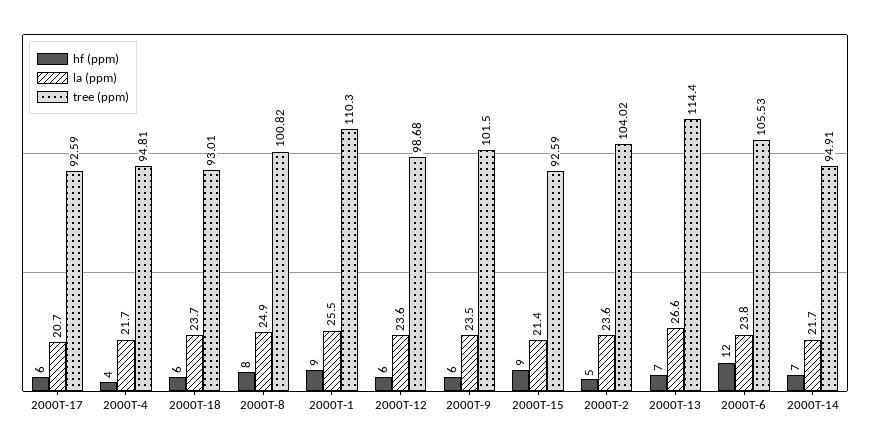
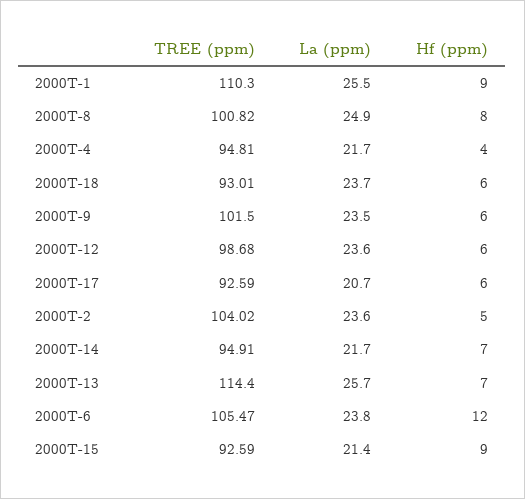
  {
    "hf (ppm)": {
      "2000T-17": 6,
      "2000T-4": 4,
      "2000T-18": 6,
      "2000T-8": 8,
      "2000T-1": 9,
      "2000T-12": 6,
      "2000T-9": 6,
      "2000T-15": 9,
      "2000T-2": 5,
      "2000T-13": 7,
      "2000T-6": 12,
      "2000T-14": 7
    },
    "la (ppm)": {
      "2000T-17": 20.7,
      "2000T-4": 21.7,
      "2000T-18": 23.7,
      "2000T-8": 24.9,
      "2000T-1": 25.5,
      "2000T-12": 23.6,
      "2000T-9": 23.5,
      "2000T-15": 21.4,
      "2000T-2": 23.6,
-     "2000T-13": 26.6,
+     "2000T-13": 25.7,
      "2000T-6": 23.8,
      "2000T-14": 21.7
    },
    "tree (ppm)": {
      "2000T-17": 92.59,
      "2000T-4": 94.81,
      "2000T-18": 93.01,
      "2000T-8": 100.82,
      "2000T-1": 110.3,
      "2000T-12": 98.68,
      "2000T-9": 101.5,
      "2000T-15": 92.59,
      "2000T-2": 104.02,
      "2000T-13": 114.4,
-     "2000T-6": 105.53,
+     "2000T-6": 105.47,
      "2000T-14": 94.91
    }
  }

